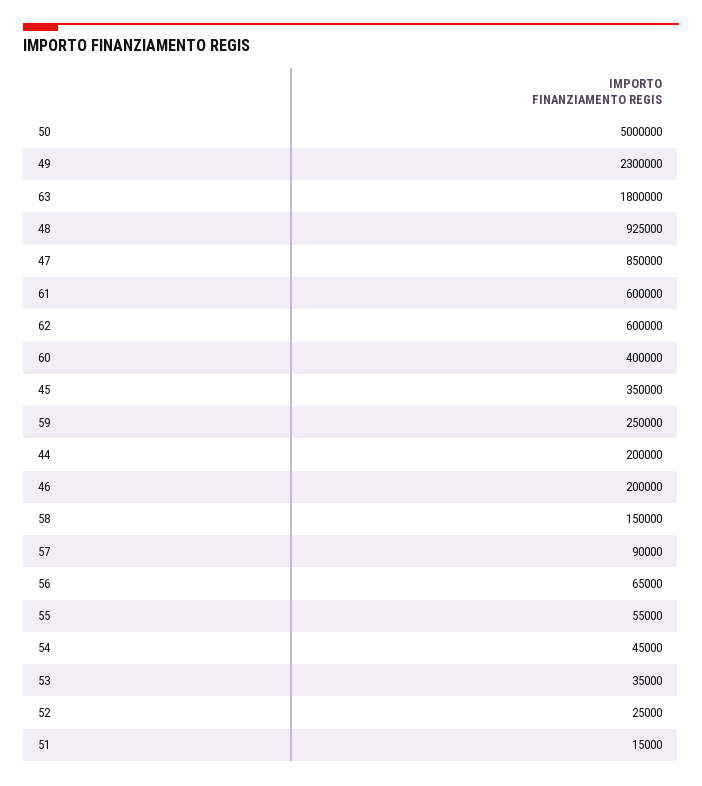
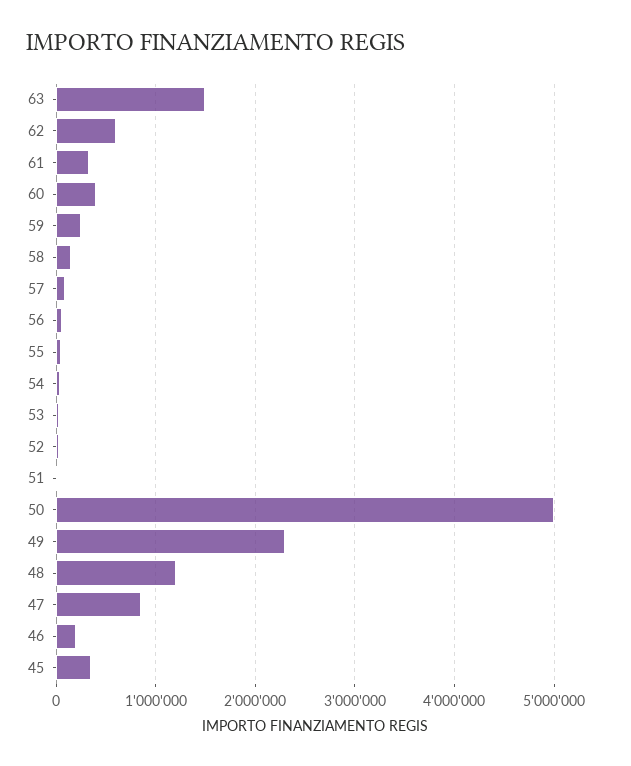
  {
    "50": 5000000,
    "49": 2300000,
-   "63": 1800000,
+   "63": 1500000,
-   "48": 925000,
+   "48": 1200000,
    "47": 850000,
-   "61": 600000,
+   "61": 300000,
    "62": 600000,
    "60": 400000,
    "45": 350000,
    "59": 250000,
-   "44": 200000,
    "46": 200000,
    "58": 150000,
    "57": 90000,
    "56": 65000,
    "55": 55000,
    "54": 45000,
    "53": 35000,
    "52": 25000,
    "51": 15000
  }

